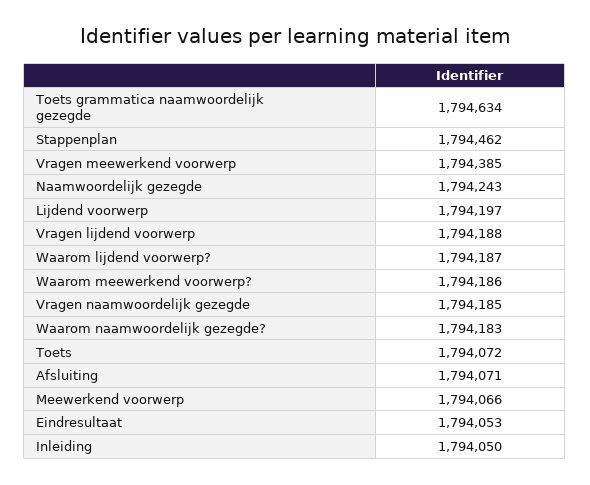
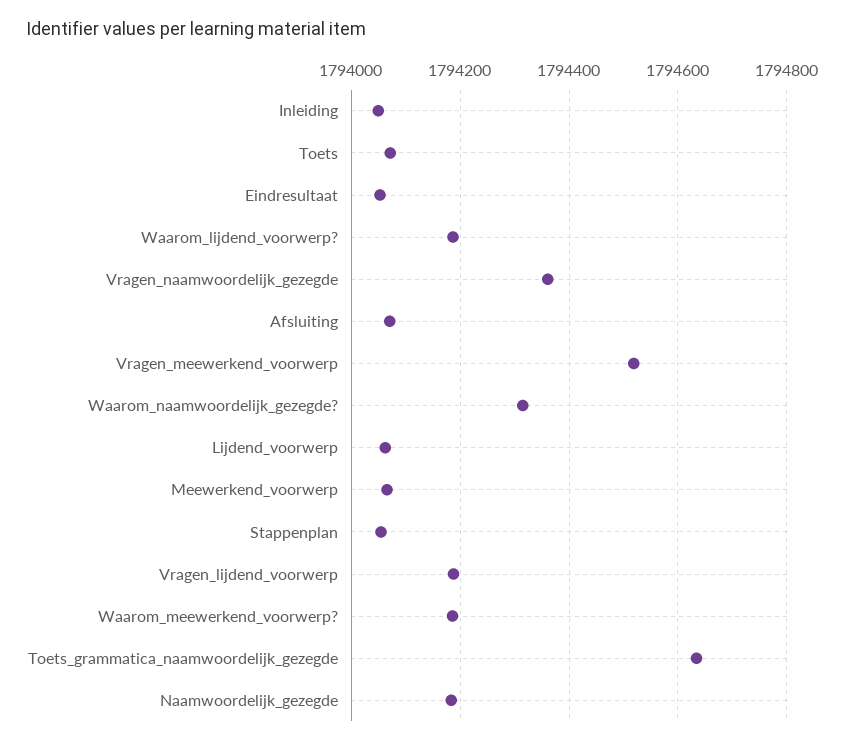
  {
    "Toets grammatica naamwoordelijk gezegde": 1794634,
-   "Stappenplan": 1794462,
+   "Stappenplan": 1794060,
-   "Vragen meewerkend voorwerp": 1794385,
+   "Vragen meewerkend voorwerp": 1794520,
-   "Naamwoordelijk gezegde": 1794243,
+   "Naamwoordelijk gezegde": 1794180,
-   "Lijdend voorwerp": 1794197,
+   "Lijdend voorwerp": 1794060,
    "Vragen lijdend voorwerp": 1794188,
    "Waarom lijdend voorwerp?": 1794187,
    "Waarom meewerkend voorwerp?": 1794186,
-   "Vragen naamwoordelijk gezegde": 1794185,
+   "Vragen naamwoordelijk gezegde": 1794360,
-   "Waarom naamwoordelijk gezegde?": 1794183,
+   "Waarom naamwoordelijk gezegde?": 1794320,
    "Toets": 1794072,
    "Afsluiting": 1794071,
    "Meewerkend voorwerp": 1794066,
    "Eindresultaat": 1794053,
    "Inleiding": 1794050
  }

